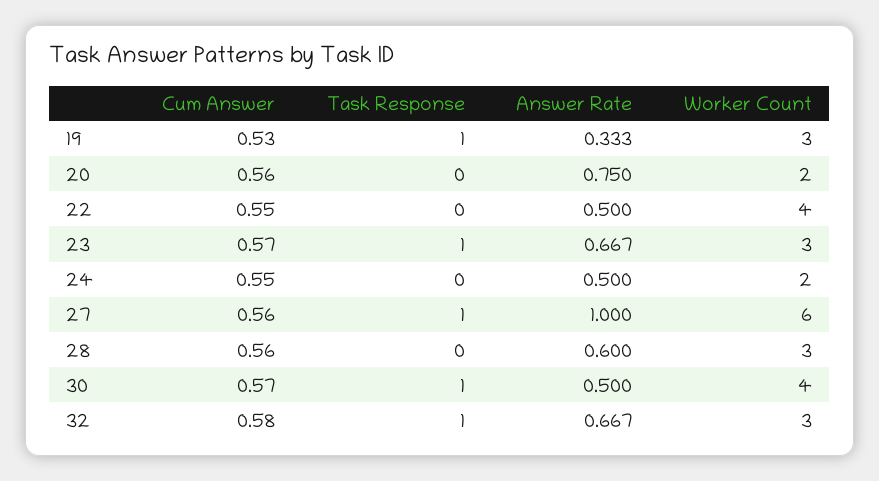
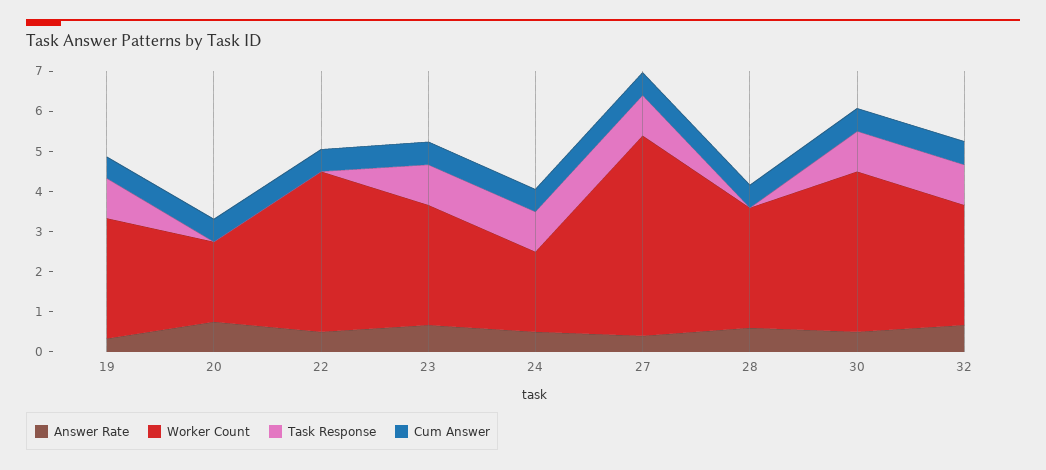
  {
    "Cum Answer": {
      "19": 0.53,
      "20": 0.56,
      "22": 0.55,
      "23": 0.57,
      "24": 0.55,
      "27": 0.56,
      "28": 0.56,
      "30": 0.57,
      "32": 0.58
    },
    "Task Response": {
      "19": 1,
      "20": 0,
      "22": 0,
      "23": 1,
-     "24": 0,
+     "24": 1,
      "27": 1,
      "28": 0,
      "30": 1,
      "32": 1
    },
    "Answer Rate": {
      "19": 0.333,
      "20": 0.75,
      "22": 0.5,
      "23": 0.667,
      "24": 0.5,
-     "27": 1,
+     "27": 0.4,
      "28": 0.6,
      "30": 0.5,
      "32": 0.667
    },
    "Worker Count": {
      "19": 3,
      "20": 2,
      "22": 4,
      "23": 3,
      "24": 2,
-     "27": 6,
+     "27": 5,
      "28": 3,
      "30": 4,
      "32": 3
    }
  }

